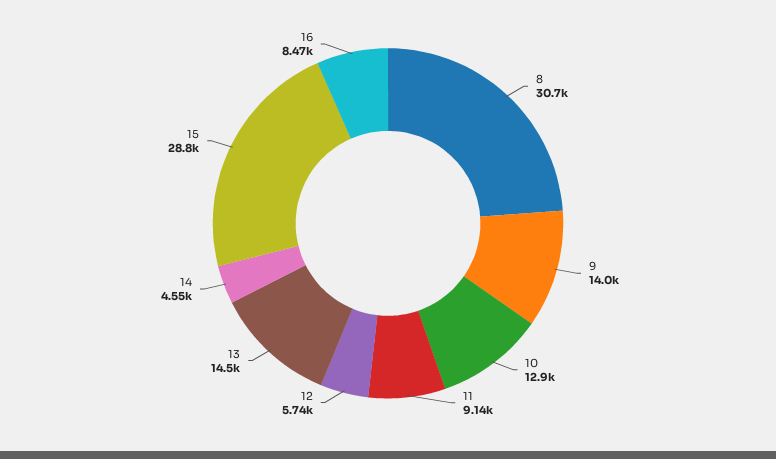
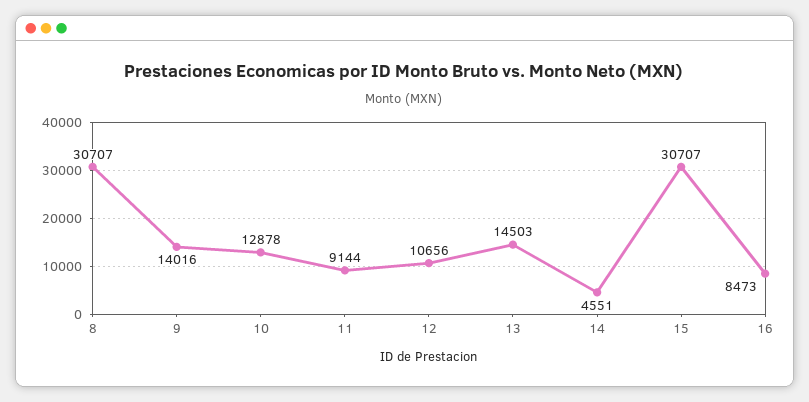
  {
    "8": 30707,
    "9": 14016,
    "10": 12878,
    "11": 9144,
-   "12": 5740,
+   "12": 10656,
    "13": 14503,
    "14": 4551,
-   "15": 28800,
+   "15": 30707,
    "16": 8473
  }

